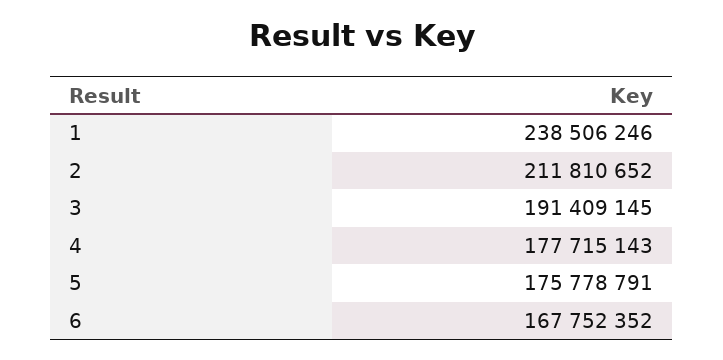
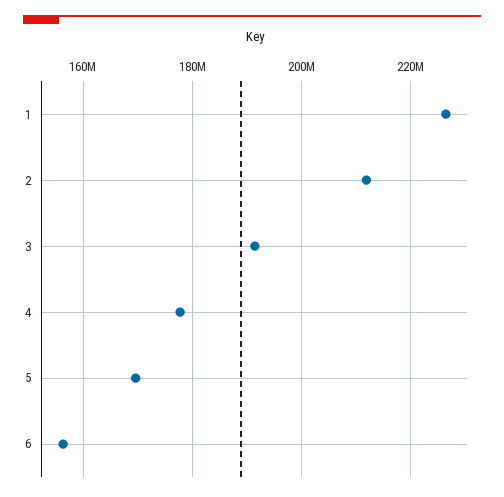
  {
-   "1": 238506246,
+   "1": 226000000,
    "2": 211810652,
    "3": 191409145,
    "4": 177715143,
-   "5": 175778791,
+   "5": 170000000,
-   "6": 167752352
+   "6": 156000000
  }

